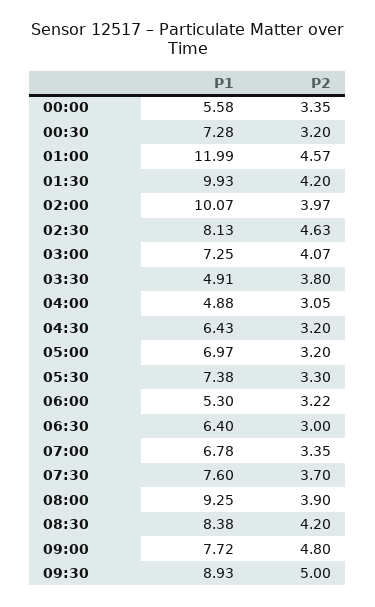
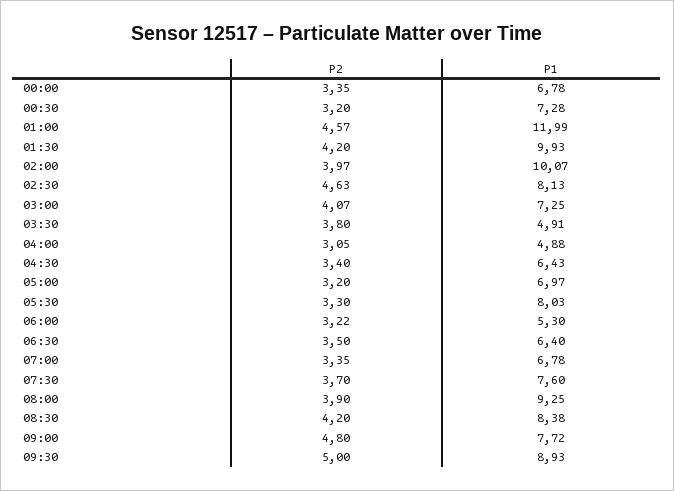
  {
    "P1": {
-     "00:00": 5.58,
+     "00:00": 6.78,
      "00:30": 7.28,
      "01:00": 11.99,
      "01:30": 9.93,
      "02:00": 10.07,
      "02:30": 8.13,
      "03:00": 7.25,
      "03:30": 4.91,
      "04:00": 4.88,
      "04:30": 6.43,
      "05:00": 6.97,
-     "05:30": 7.38,
+     "05:30": 8.03,
      "06:00": 5.3,
      "06:30": 6.4,
      "07:00": 6.78,
      "07:30": 7.6,
      "08:00": 9.25,
      "08:30": 8.38,
      "09:00": 7.72,
      "09:30": 8.93
    },
    "P2": {
      "00:00": 3.35,
      "00:30": 3.2,
      "01:00": 4.57,
      "01:30": 4.2,
      "02:00": 3.97,
      "02:30": 4.63,
      "03:00": 4.07,
      "03:30": 3.8,
      "04:00": 3.05,
-     "04:30": 3.2,
+     "04:30": 3.4,
      "05:00": 3.2,
      "05:30": 3.3,
      "06:00": 3.22,
-     "06:30": 3,
+     "06:30": 3.5,
      "07:00": 3.35,
      "07:30": 3.7,
      "08:00": 3.9,
      "08:30": 4.2,
      "09:00": 4.8,
      "09:30": 5
    }
  }

